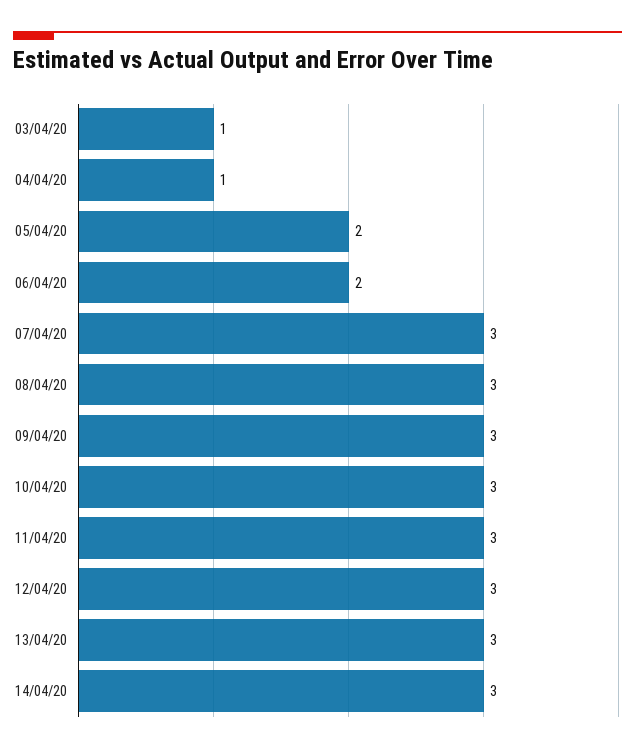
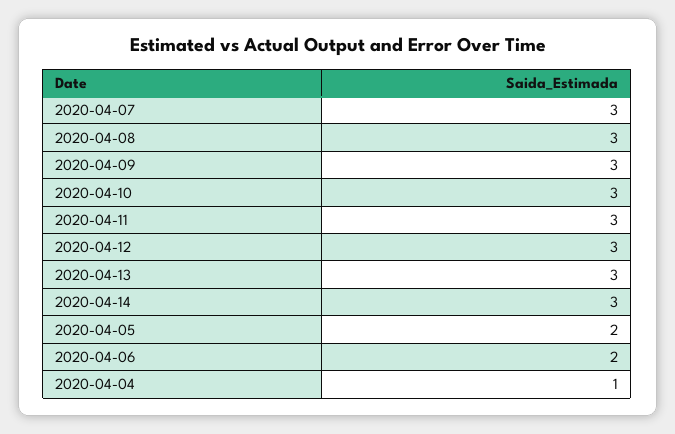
  {
-   "03/04/20": 1,
    "04/04/20": 1,
    "05/04/20": 2,
    "06/04/20": 2,
    "07/04/20": 3,
    "08/04/20": 3,
    "09/04/20": 3,
    "10/04/20": 3,
    "11/04/20": 3,
    "12/04/20": 3,
    "13/04/20": 3,
    "14/04/20": 3
  }

